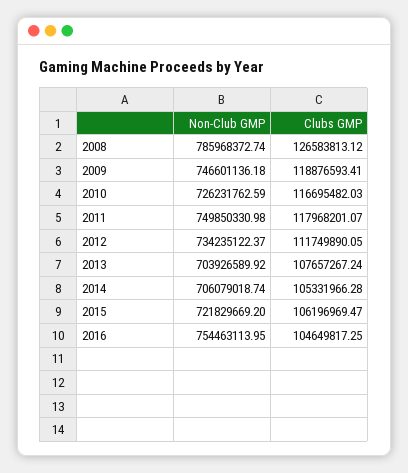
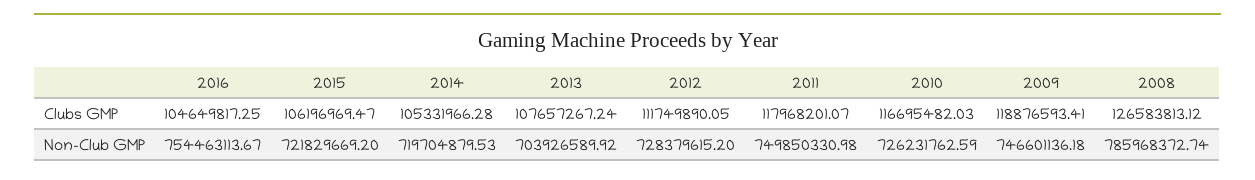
  {
    "Non-Club GMP": {
      "2008": 785968372.74,
      "2009": 746601136.18,
      "2010": 726231762.59,
      "2011": 749850330.98,
-     "2012": 734235122.37,
+     "2012": 728379615.2,
      "2013": 703926589.92,
-     "2014": 706079018.74,
+     "2014": 719704879.53,
      "2015": 721829669.2,
-     "2016": 754463113.95
+     "2016": 754463113.67
    },
    "Clubs GMP": {
      "2008": 126583813.12,
      "2009": 118876593.41,
      "2010": 116695482.03,
      "2011": 117968201.07,
      "2012": 111749890.05,
      "2013": 107657267.24,
      "2014": 105331966.28,
      "2015": 106196969.47,
      "2016": 104649817.25
    }
  }

